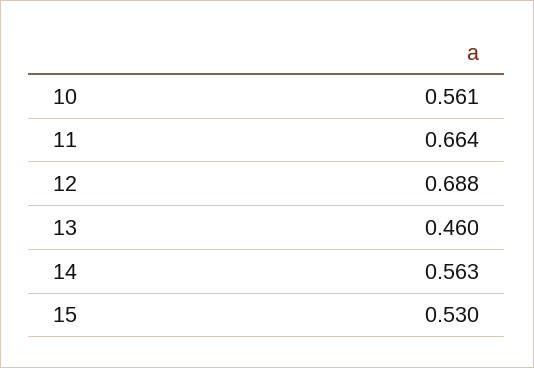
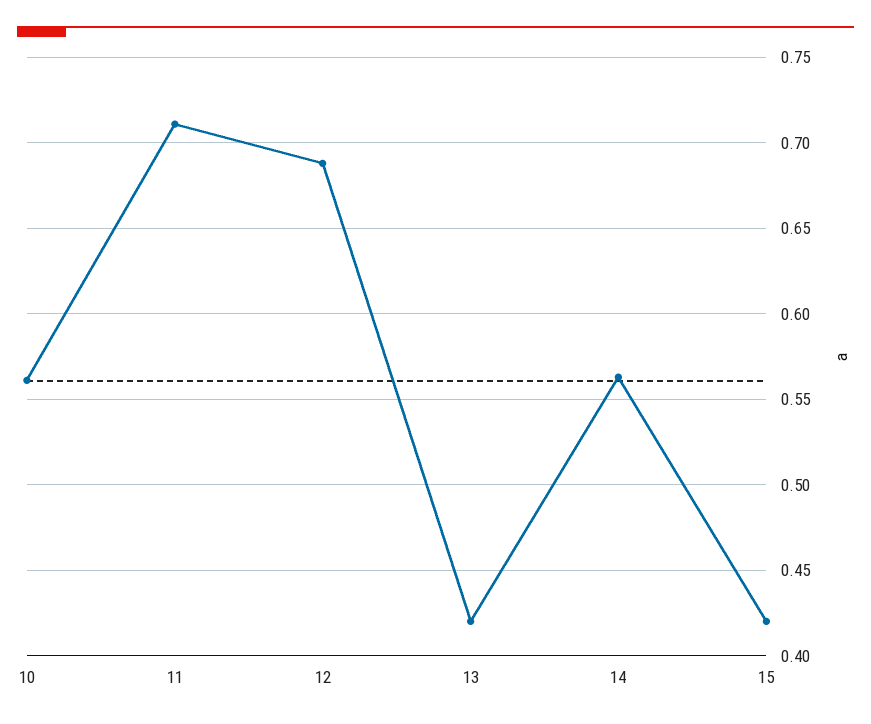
  {
    "10": 0.561,
-   "11": 0.664,
+   "11": 0.71,
    "12": 0.688,
-   "13": 0.46,
+   "13": 0.42,
    "14": 0.563,
-   "15": 0.53
+   "15": 0.42
  }

